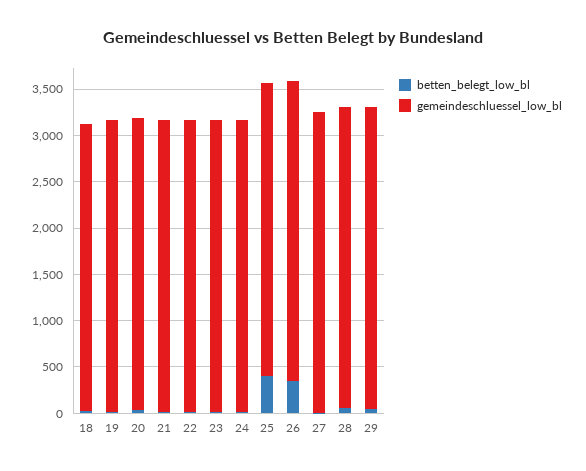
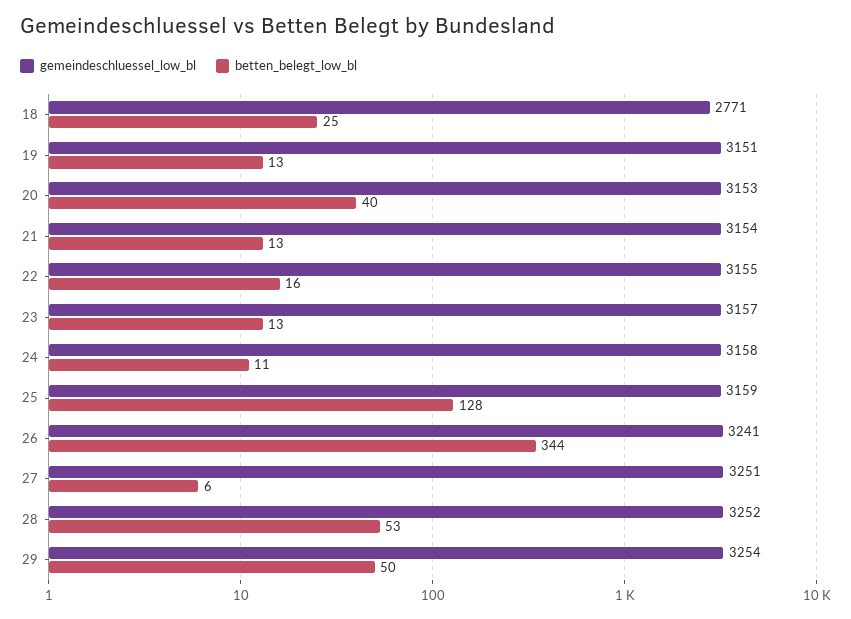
  {
    "betten_belegt_low_bl": {
      "18": 25,
      "19": 13,
      "20": 40,
      "21": 13,
      "22": 16,
      "23": 13,
      "24": 11,
-     "25": 400,
+     "25": 128,
      "26": 344,
      "27": 6,
      "28": 53,
      "29": 50
    },
    "gemeindeschluessel_low_bl": {
-     "18": 3100,
+     "18": 2771,
      "19": 3151,
      "20": 3153,
      "21": 3154,
      "22": 3155,
      "23": 3157,
      "24": 3158,
      "25": 3159,
      "26": 3241,
      "27": 3251,
      "28": 3252,
      "29": 3254
    }
  }

